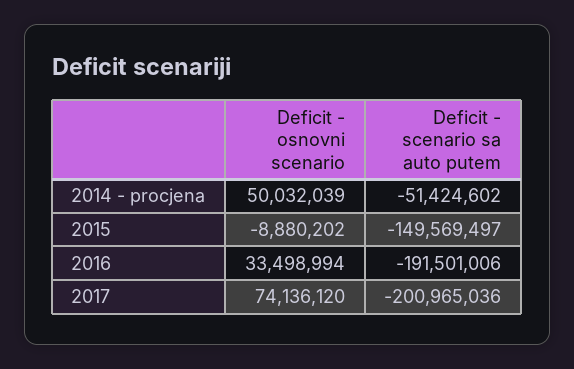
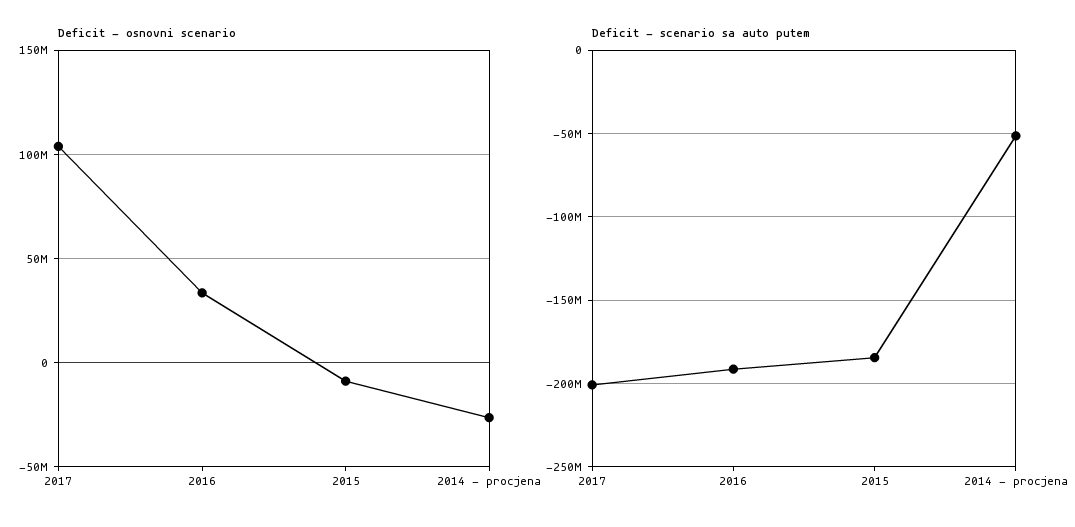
  {
    "Deficit - osnovni scenario": {
-     "2014 - procjena": 50032039,
+     "2014 - procjena": -25000000,
      "2015": -8880202,
      "2016": 33498994,
-     "2017": 74136120
+     "2017": 105000000
    },
    "Deficit - scenario sa auto putem": {
      "2014 - procjena": -51424602,
-     "2015": -149569497,
+     "2015": -185000000,
      "2016": -191501006,
      "2017": -200965036
    }
  }

